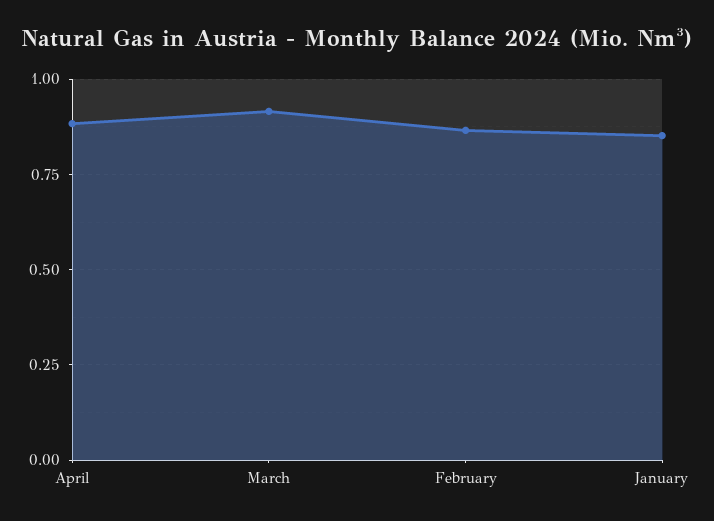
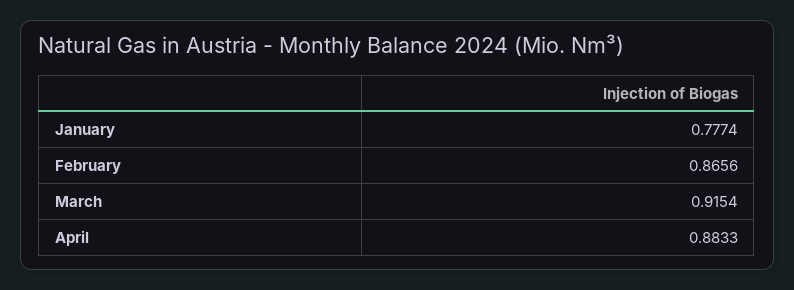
  {
    "April": 0.8833,
    "March": 0.9154,
    "February": 0.8656,
-   "January": 0.85
+   "January": 0.7774
  }

